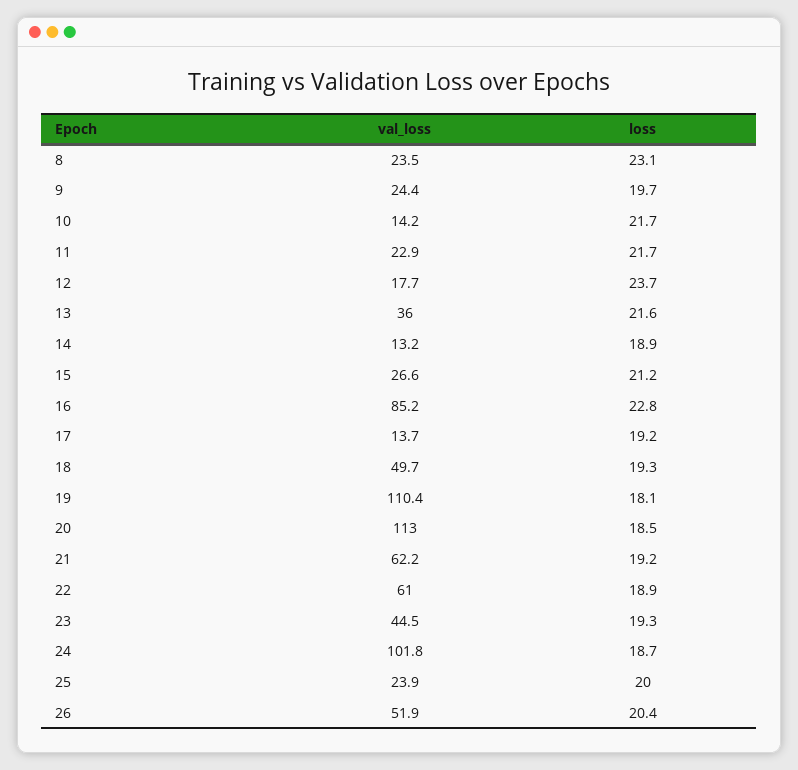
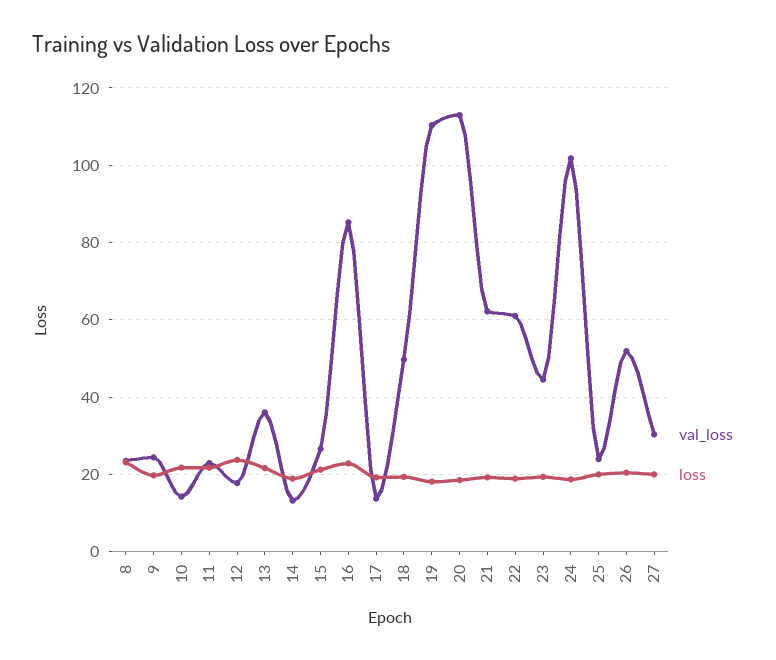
  {
    "val_loss": {
      "8": 23.5,
      "9": 24.4,
      "10": 14.2,
      "11": 22.9,
      "12": 17.7,
      "13": 36,
      "14": 13.2,
      "15": 26.6,
      "16": 85.2,
      "17": 13.7,
      "18": 49.7,
      "19": 110.4,
      "20": 113,
      "21": 62.2,
      "22": 61,
      "23": 44.5,
      "24": 101.8,
      "25": 23.9,
-     "26": 51.9
+     "26": 51.9,
+     "27": 30
    },
    "loss": {
      "8": 23.1,
      "9": 19.7,
      "10": 21.7,
      "11": 21.7,
      "12": 23.7,
      "13": 21.6,
      "14": 18.9,
      "15": 21.2,
      "16": 22.8,
      "17": 19.2,
      "18": 19.3,
      "19": 18.1,
      "20": 18.5,
      "21": 19.2,
      "22": 18.9,
      "23": 19.3,
      "24": 18.7,
      "25": 20,
-     "26": 20.4
+     "26": 20.4,
+     "27": 20
    }
  }

